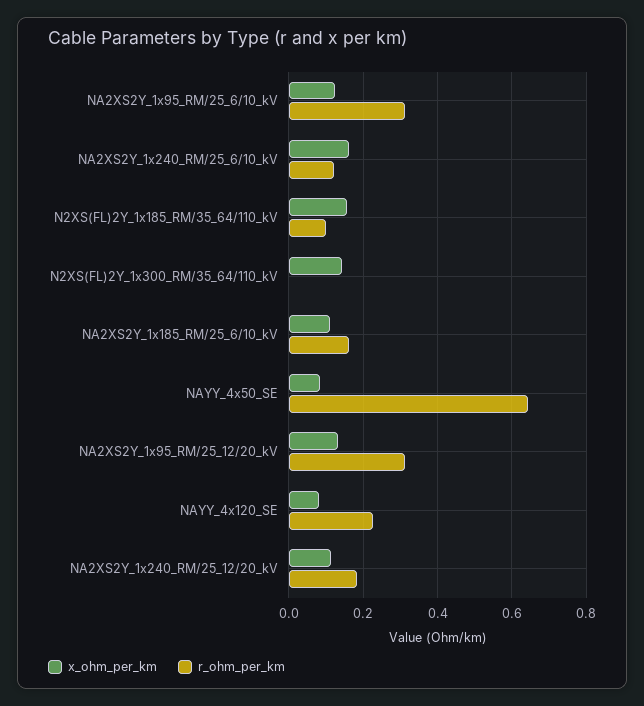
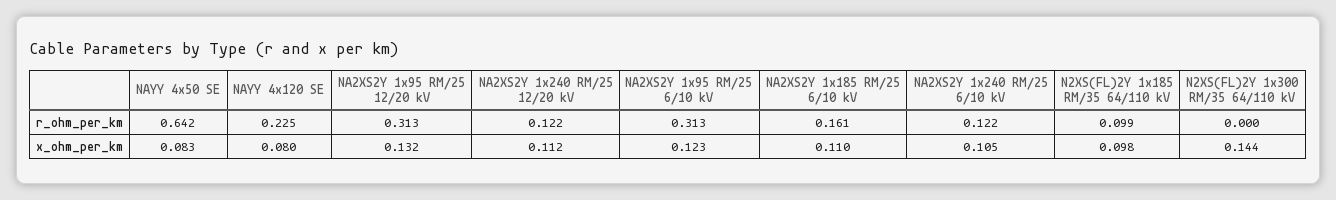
  {
    "x_ohm_per_km": {
      "NA2XS2Y_1x95_RM/25_6/10_kV": 0.123,
-     "NA2XS2Y_1x240_RM/25_6/10_kV": 0.16,
+     "NA2XS2Y_1x240_RM/25_6/10_kV": 0.105,
-     "N2XS(FL)2Y_1x185_RM/35_64/110_kV": 0.16,
+     "N2XS(FL)2Y_1x185_RM/35_64/110_kV": 0.098,
      "N2XS(FL)2Y_1x300_RM/35_64/110_kV": 0.144,
      "NA2XS2Y_1x185_RM/25_6/10_kV": 0.11,
      "NAYY_4x50_SE": 0.083,
      "NA2XS2Y_1x95_RM/25_12/20_kV": 0.132,
      "NAYY_4x120_SE": 0.08,
      "NA2XS2Y_1x240_RM/25_12/20_kV": 0.112
    },
    "r_ohm_per_km": {
      "NA2XS2Y_1x95_RM/25_6/10_kV": 0.313,
      "NA2XS2Y_1x240_RM/25_6/10_kV": 0.122,
      "N2XS(FL)2Y_1x185_RM/35_64/110_kV": 0.099,
      "N2XS(FL)2Y_1x300_RM/35_64/110_kV": 0,
      "NA2XS2Y_1x185_RM/25_6/10_kV": 0.161,
      "NAYY_4x50_SE": 0.642,
      "NA2XS2Y_1x95_RM/25_12/20_kV": 0.313,
      "NAYY_4x120_SE": 0.225,
-     "NA2XS2Y_1x240_RM/25_12/20_kV": 0.18
+     "NA2XS2Y_1x240_RM/25_12/20_kV": 0.122
    }
  }

